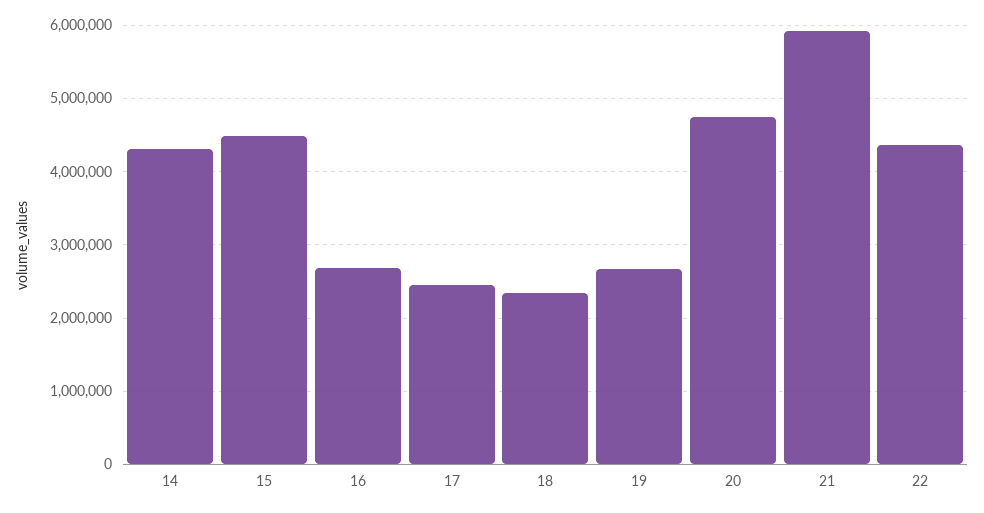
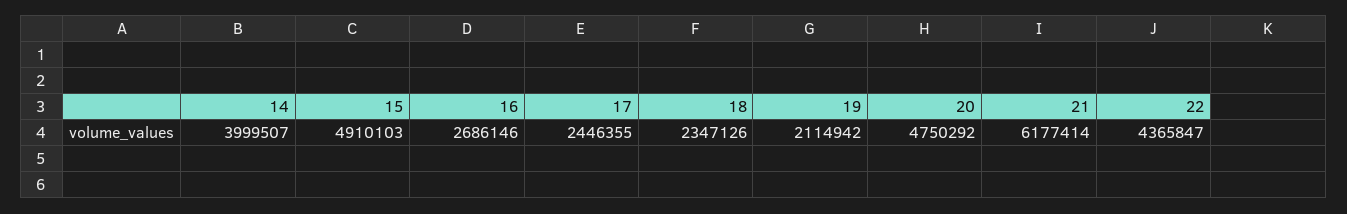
  {
-   "14": 4300000,
+   "14": 3999507,
-   "15": 4500000,
+   "15": 4910103,
    "16": 2686146,
    "17": 2446355,
    "18": 2347126,
-   "19": 2700000,
+   "19": 2114942,
    "20": 4750292,
-   "21": 5900000,
+   "21": 6177414,
    "22": 4365847
  }

